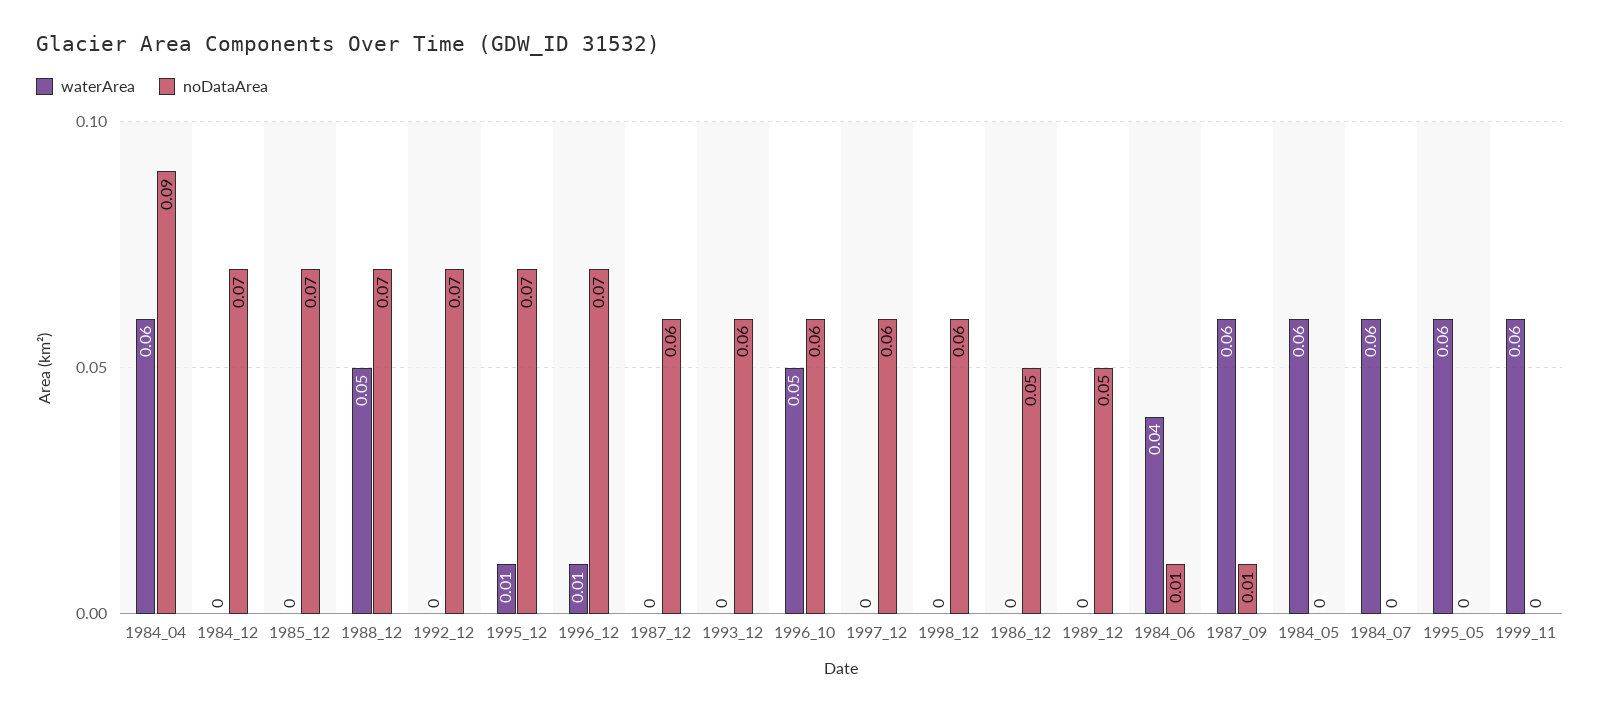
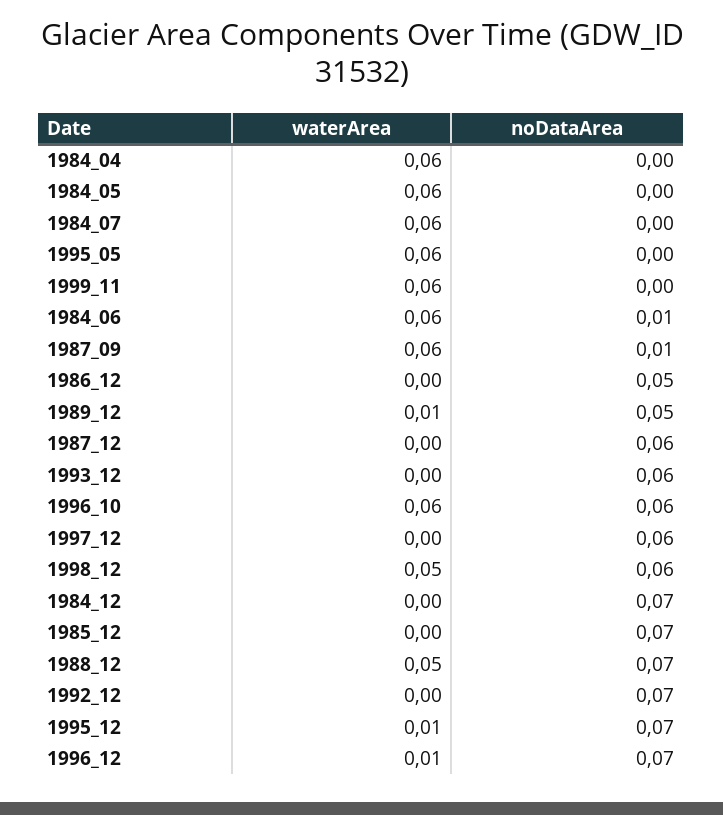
  {
    "waterArea": {
      "1984_04": 0.06,
      "1984_12": 0,
      "1985_12": 0,
      "1988_12": 0.05,
      "1992_12": 0,
      "1995_12": 0.01,
      "1996_12": 0.01,
      "1987_12": 0,
      "1993_12": 0,
-     "1996_10": 0.05,
+     "1996_10": 0.06,
      "1997_12": 0,
-     "1998_12": 0,
+     "1998_12": 0.05,
      "1986_12": 0,
-     "1989_12": 0,
+     "1989_12": 0.01,
-     "1984_06": 0.04,
+     "1984_06": 0.06,
      "1987_09": 0.06,
      "1984_05": 0.06,
      "1984_07": 0.06,
      "1995_05": 0.06,
      "1999_11": 0.06
    },
    "noDataArea": {
-     "1984_04": 0.09,
+     "1984_04": 0,
      "1984_12": 0.07,
      "1985_12": 0.07,
      "1988_12": 0.07,
      "1992_12": 0.07,
      "1995_12": 0.07,
      "1996_12": 0.07,
      "1987_12": 0.06,
      "1993_12": 0.06,
      "1996_10": 0.06,
      "1997_12": 0.06,
      "1998_12": 0.06,
      "1986_12": 0.05,
      "1989_12": 0.05,
      "1984_06": 0.01,
      "1987_09": 0.01,
      "1984_05": 0,
      "1984_07": 0,
      "1995_05": 0,
      "1999_11": 0
    }
  }

